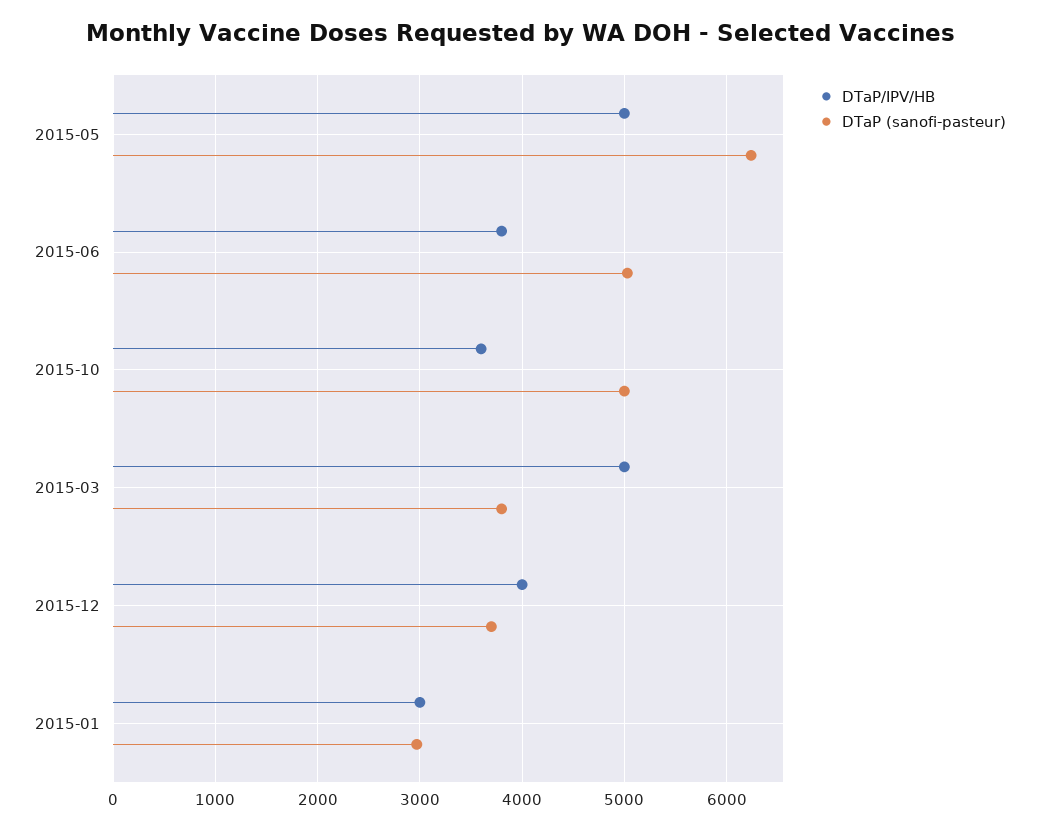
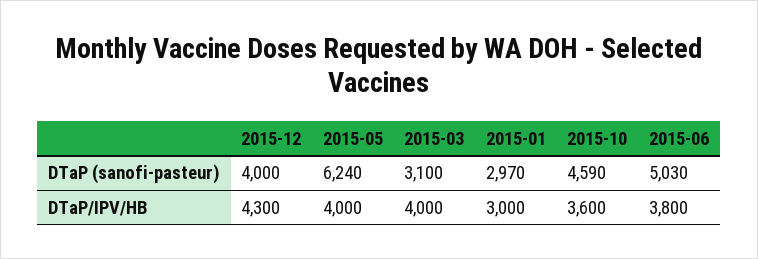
  {
    "DTaP/IPV/HB": {
-     "2015-05": 5000,
+     "2015-05": 4000,
      "2015-06": 3800,
      "2015-10": 3600,
-     "2015-03": 5000,
+     "2015-03": 4000,
-     "2015-12": 4000,
+     "2015-12": 4300,
      "2015-01": 3000
    },
    "DTaP (sanofi-pasteur)": {
      "2015-05": 6240,
      "2015-06": 5030,
-     "2015-10": 5000,
+     "2015-10": 4590,
-     "2015-03": 3800,
+     "2015-03": 3100,
-     "2015-12": 3700,
+     "2015-12": 4000,
      "2015-01": 2970
    }
  }

